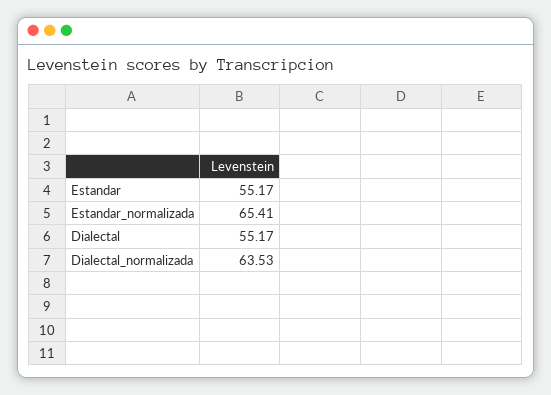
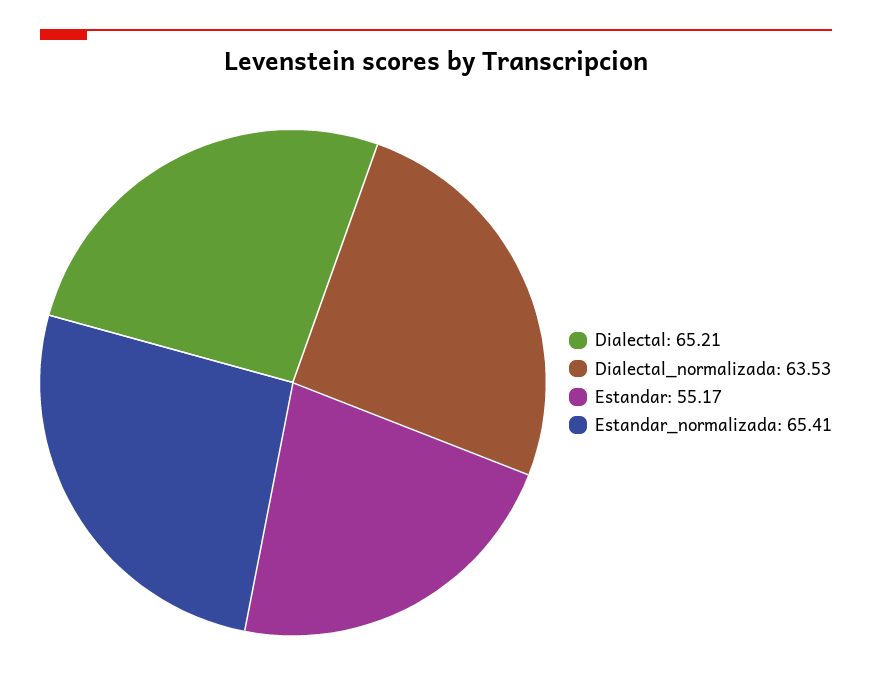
  {
    "Estandar": 55.17,
    "Estandar_normalizada": 65.41,
-   "Dialectal": 55.17,
+   "Dialectal": 65.21,
    "Dialectal_normalizada": 63.53
  }

